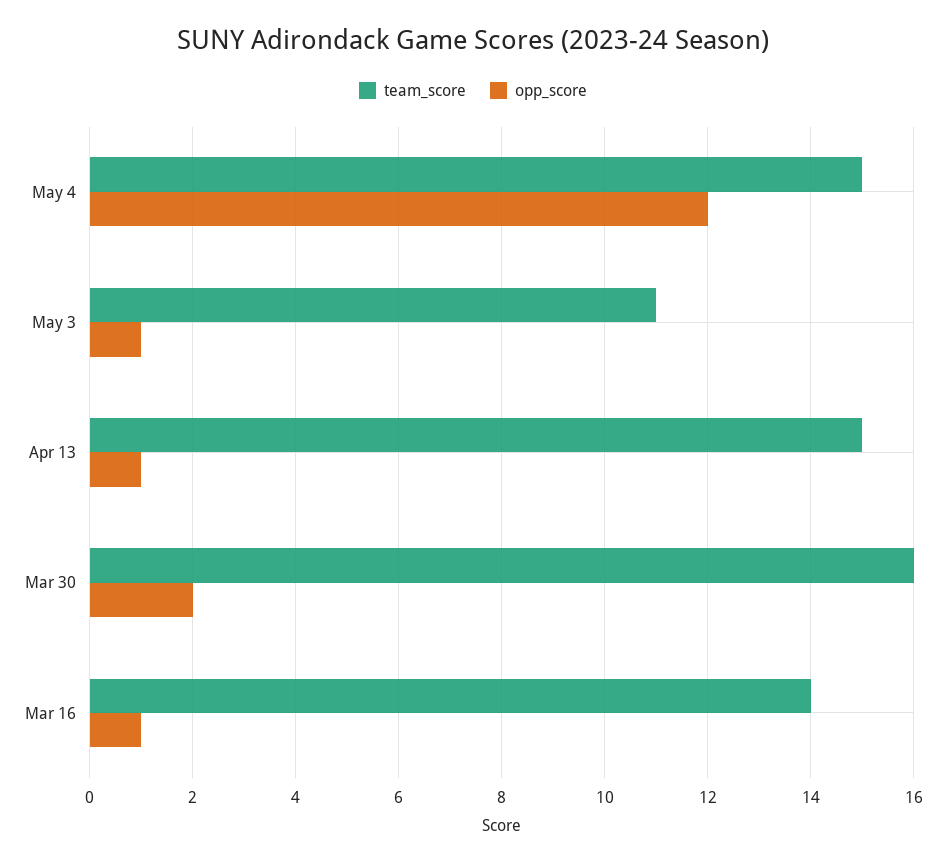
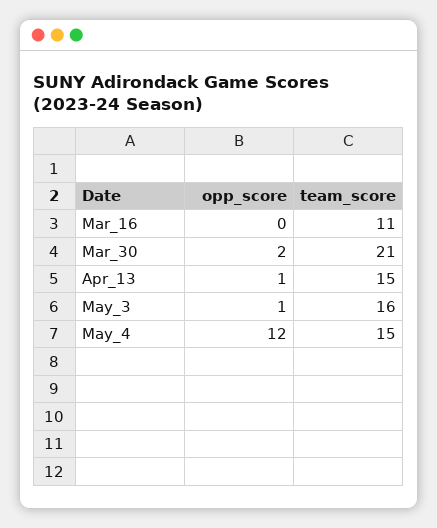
  {
    "team_score": {
      "May 4": 15,
-     "May 3": 11,
+     "May 3": 16,
      "Apr 13": 15,
-     "Mar 30": 16,
+     "Mar 30": 21,
-     "Mar 16": 14
+     "Mar 16": 11
    },
    "opp_score": {
      "May 4": 12,
      "May 3": 1,
      "Apr 13": 1,
      "Mar 30": 2,
-     "Mar 16": 1
+     "Mar 16": 0
    }
  }

